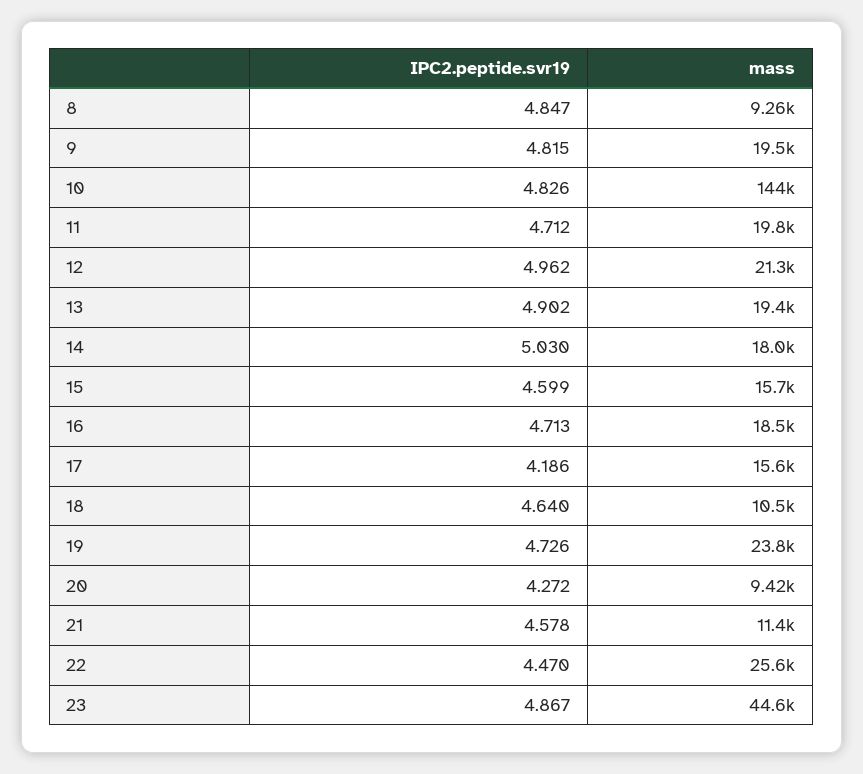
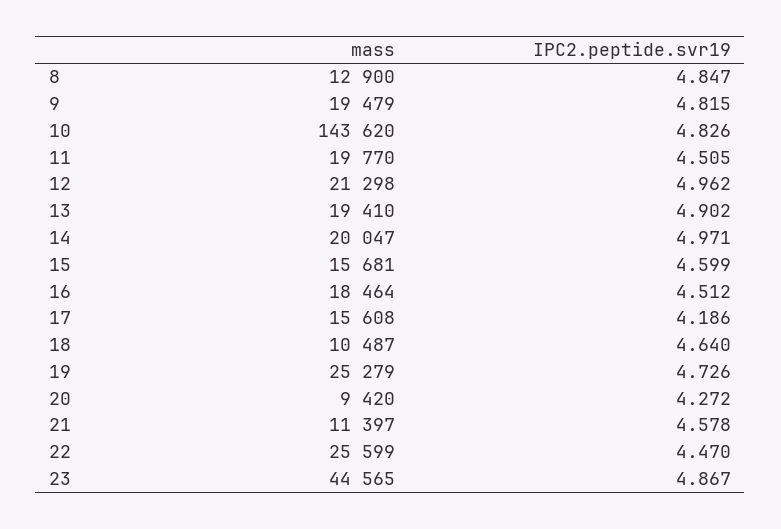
  {
    "IPC2.peptide.svr19": {
      "8": 4.847,
      "9": 4.815,
      "10": 4.826,
-     "11": 4.712,
+     "11": 4.505,
      "12": 4.962,
      "13": 4.902,
-     "14": 5.03,
+     "14": 4.971,
      "15": 4.599,
-     "16": 4.713,
+     "16": 4.512,
      "17": 4.186,
      "18": 4.64,
      "19": 4.726,
      "20": 4.272,
      "21": 4.578,
      "22": 4.47,
      "23": 4.867
    },
    "mass": {
-     "8": 9260,
+     "8": 12900,
      "9": 19479,
      "10": 143620,
      "11": 19770,
      "12": 21298,
      "13": 19410,
-     "14": 18000,
+     "14": 20047,
      "15": 15681,
      "16": 18464,
      "17": 15608,
      "18": 10487,
-     "19": 23800,
+     "19": 25279,
      "20": 9420,
      "21": 11397,
      "22": 25599,
      "23": 44565
    }
  }

